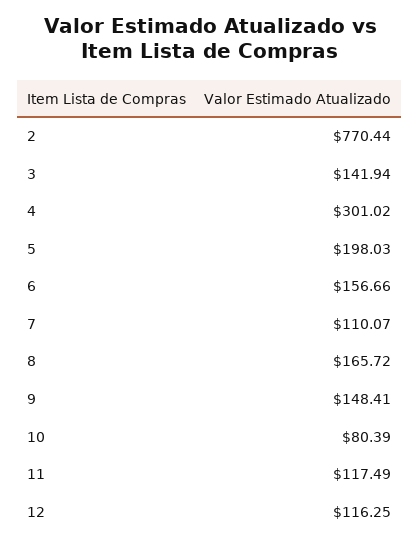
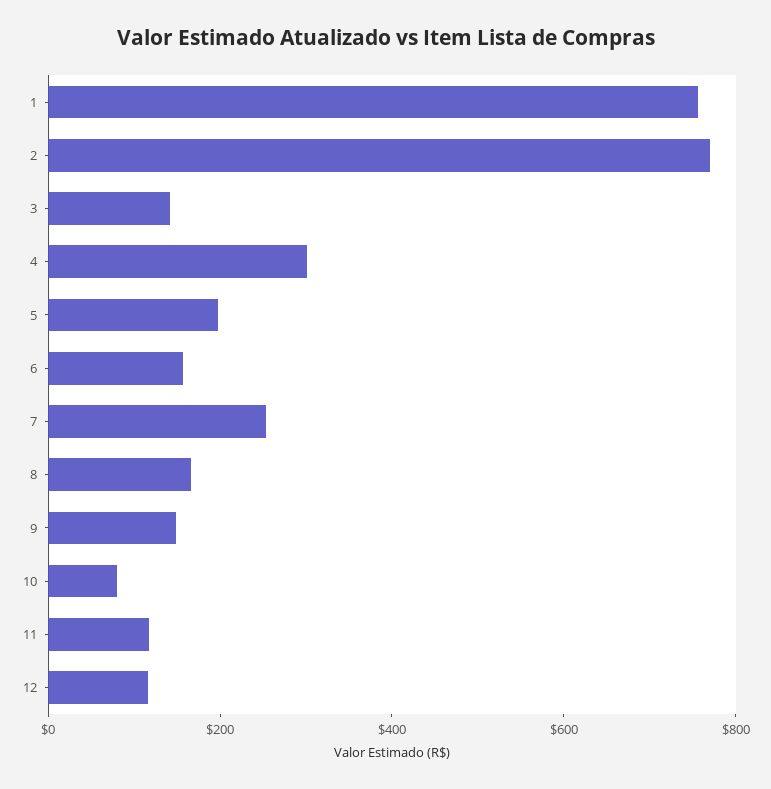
  {
    "2": 770.44,
    "3": 141.94,
    "4": 301.02,
    "5": 198.03,
    "6": 156.66,
-   "7": 110.07,
+   "7": 250,
    "8": 165.72,
    "9": 148.41,
    "10": 80.39,
    "11": 117.49,
-   "12": 116.25
+   "12": 116.25,
+   "1": 750
  }

